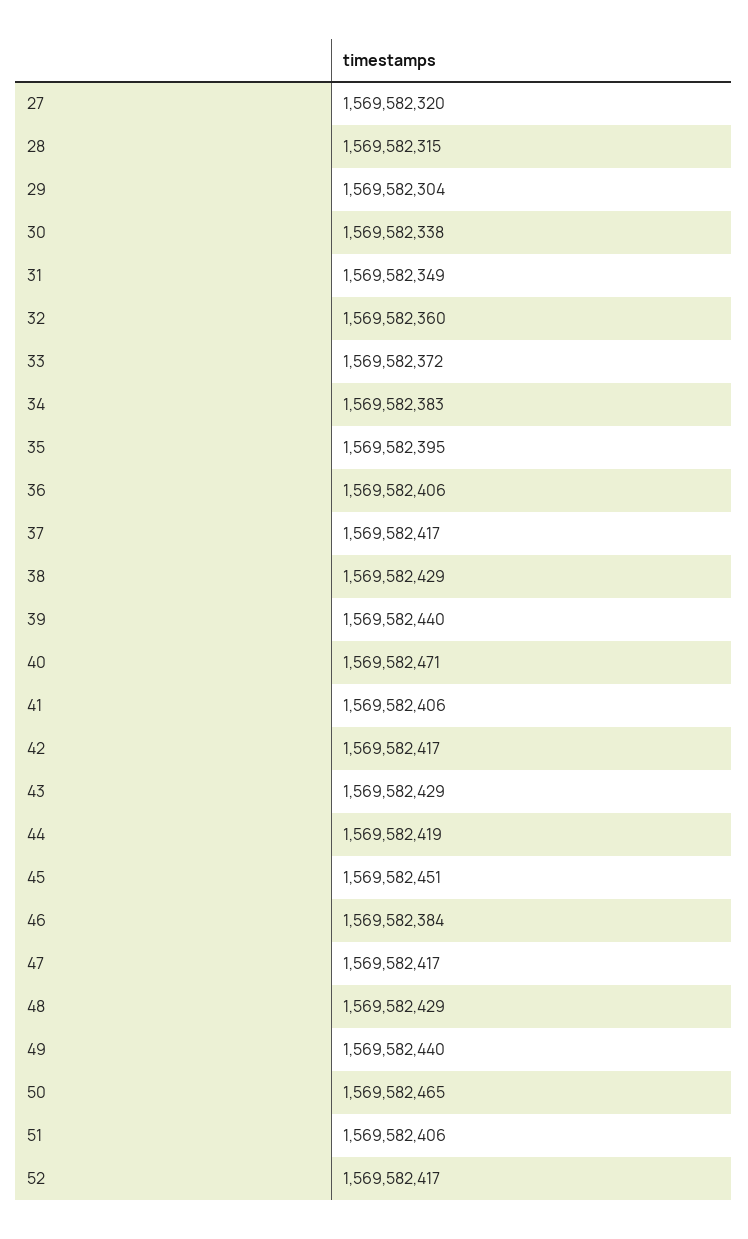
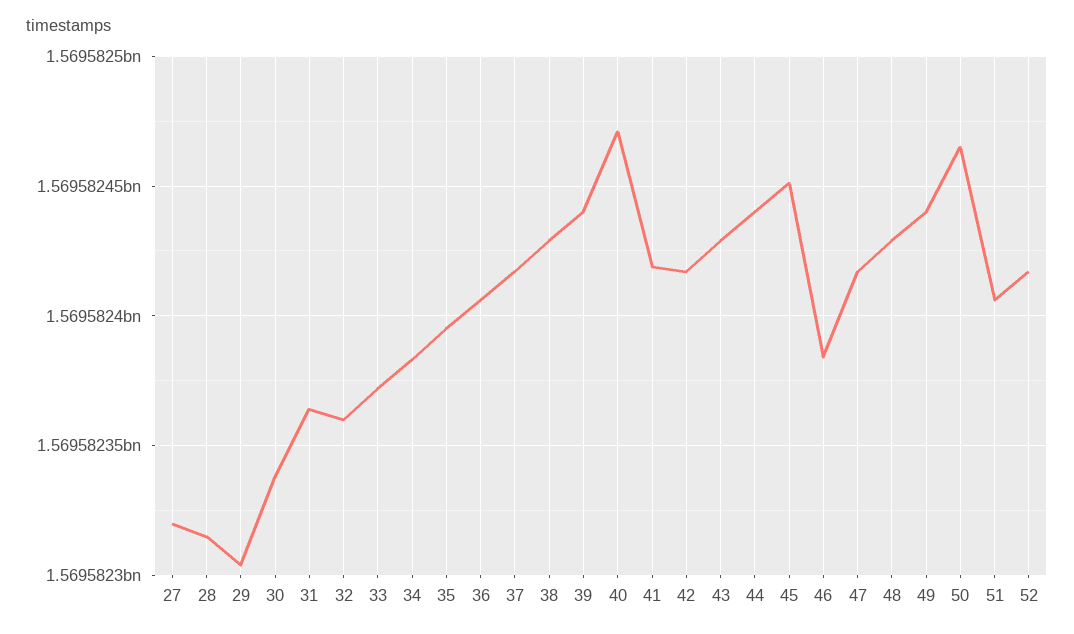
  {
    "27": 1569582320,
    "28": 1569582315,
    "29": 1569582304,
    "30": 1569582338,
-   "31": 1569582349,
+   "31": 1569582365,
    "32": 1569582360,
    "33": 1569582372,
    "34": 1569582383,
    "35": 1569582395,
    "36": 1569582406,
    "37": 1569582417,
    "38": 1569582429,
    "39": 1569582440,
    "40": 1569582471,
-   "41": 1569582406,
+   "41": 1569582420,
    "42": 1569582417,
    "43": 1569582429,
-   "44": 1569582419,
+   "44": 1569582440,
    "45": 1569582451,
    "46": 1569582384,
    "47": 1569582417,
    "48": 1569582429,
    "49": 1569582440,
    "50": 1569582465,
    "51": 1569582406,
    "52": 1569582417
  }

